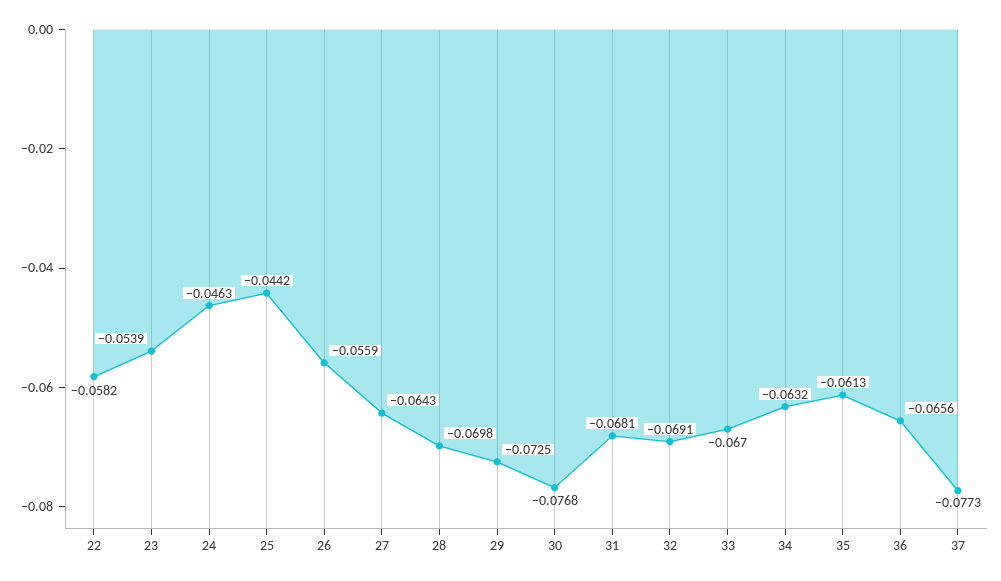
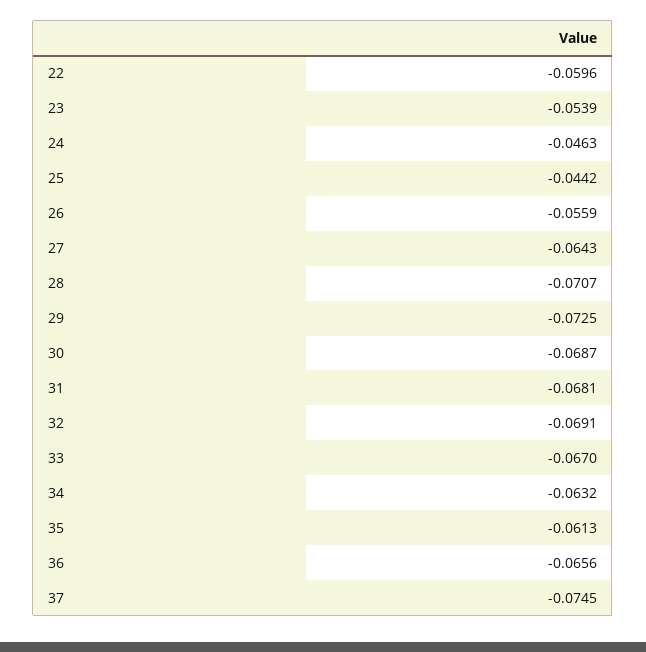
  {
-   "22": -0.0582,
+   "22": -0.0596,
    "23": -0.0539,
    "24": -0.0463,
    "25": -0.0442,
    "26": -0.0559,
    "27": -0.0643,
-   "28": -0.0698,
+   "28": -0.0707,
    "29": -0.0725,
-   "30": -0.0768,
+   "30": -0.0687,
    "31": -0.0681,
    "32": -0.0691,
    "33": -0.067,
    "34": -0.0632,
    "35": -0.0613,
    "36": -0.0656,
-   "37": -0.0773
+   "37": -0.0745
  }

